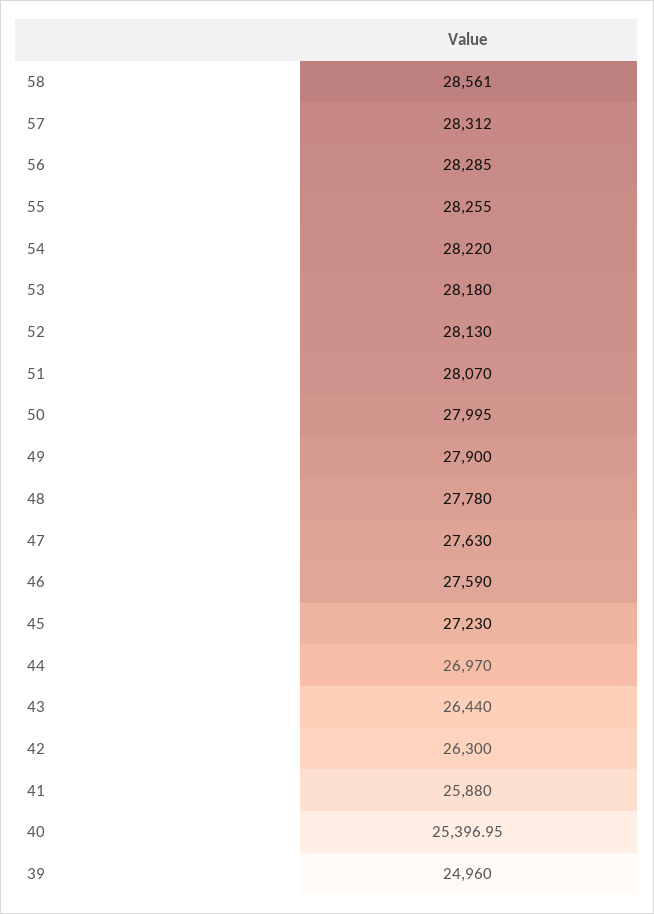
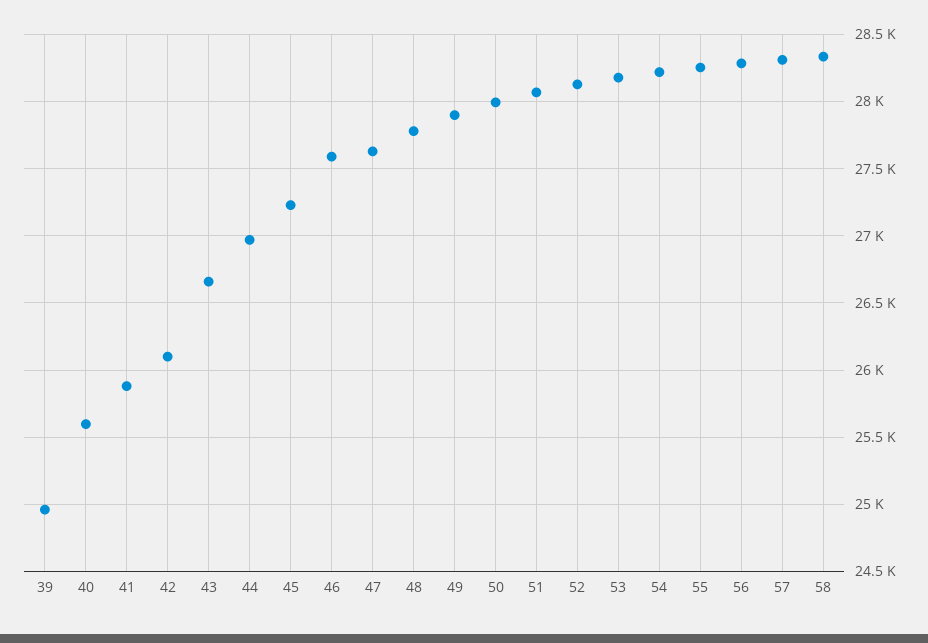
  {
-   "58": 28561,
+   "58": 28350,
    "57": 28312,
    "56": 28285,
    "55": 28255,
    "54": 28220,
    "53": 28180,
    "52": 28130,
    "51": 28070,
    "50": 27995,
    "49": 27900,
    "48": 27780,
    "47": 27630,
    "46": 27590,
    "45": 27230,
    "44": 26970,
-   "43": 26440,
+   "43": 26650,
-   "42": 26300,
+   "42": 26100,
    "41": 25880,
-   "40": 25396.95,
+   "40": 25600,
    "39": 24960
  }

